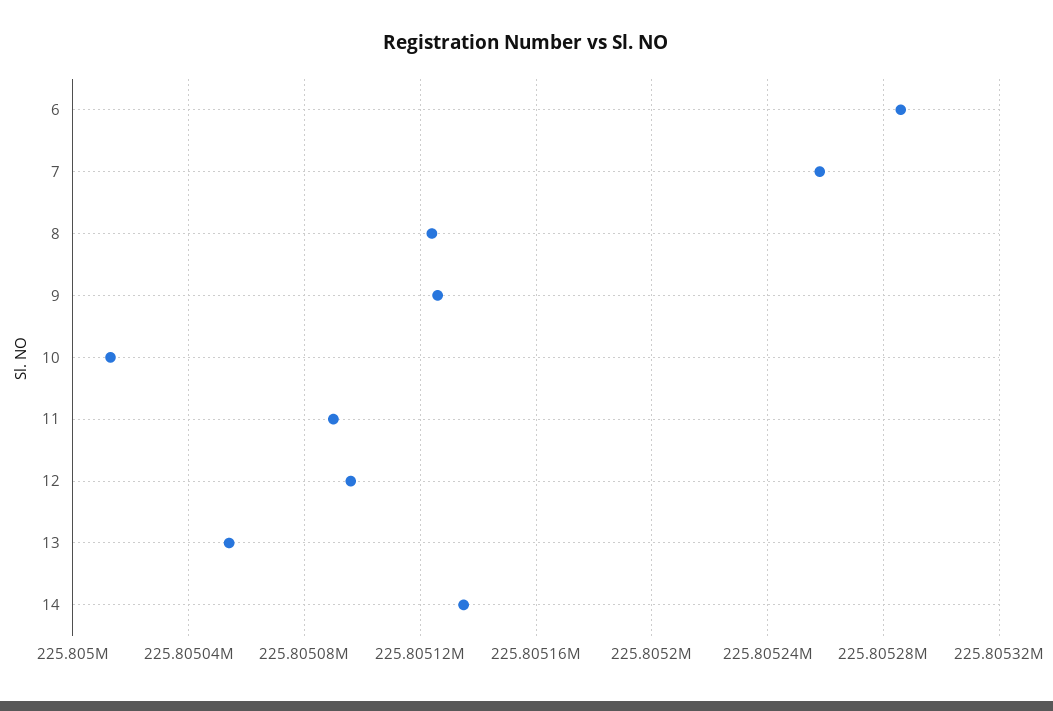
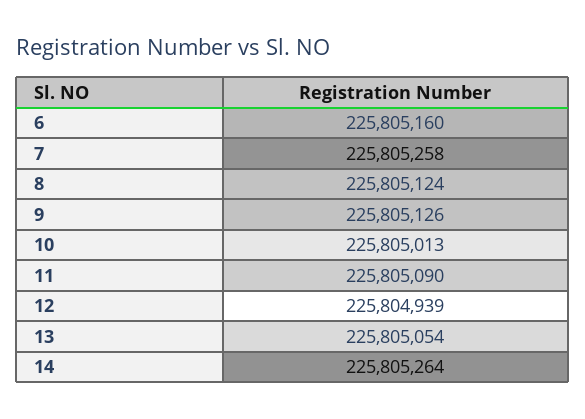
  {
-   "6": 225805285,
+   "6": 225805160,
    "7": 225805258,
    "8": 225805124,
    "9": 225805126,
    "10": 225805013,
    "11": 225805090,
-   "12": 225805095,
+   "12": 225804939,
    "13": 225805054,
-   "14": 225805135
+   "14": 225805264
  }

